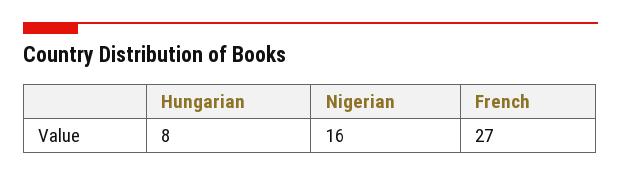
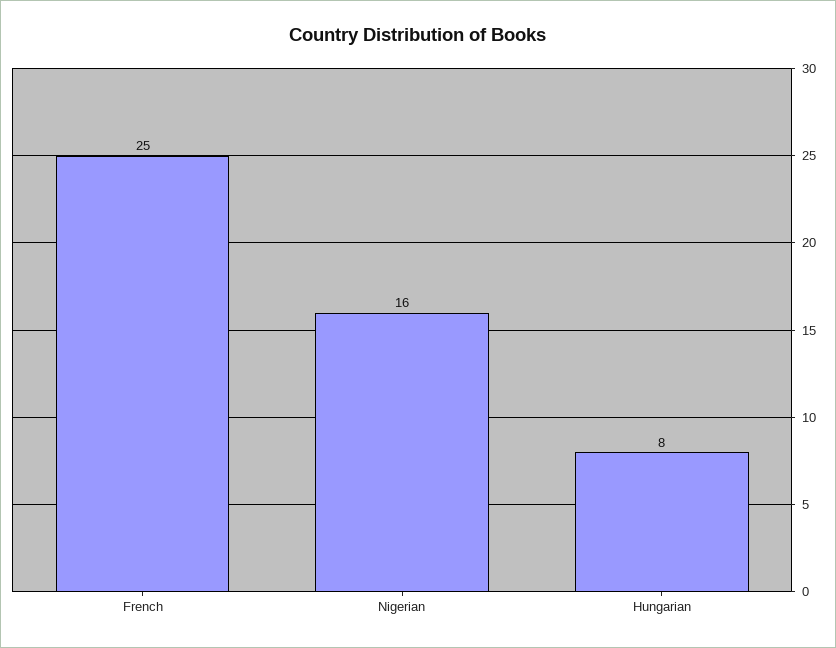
  {
    "Hungarian": 8,
    "Nigerian": 16,
-   "French": 27
+   "French": 25
  }

